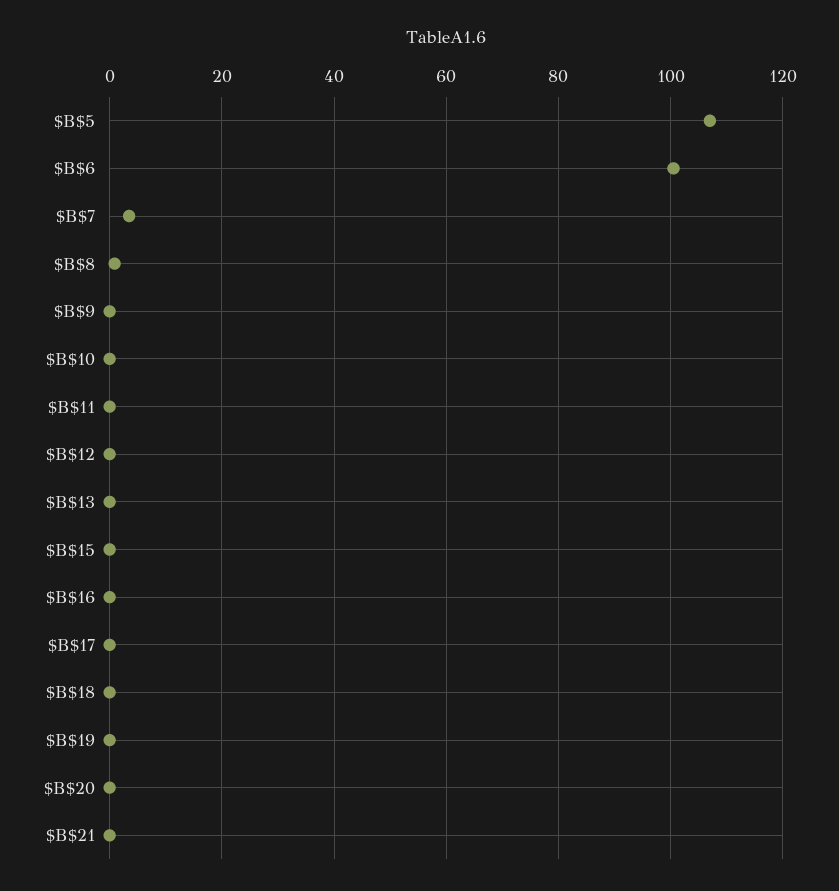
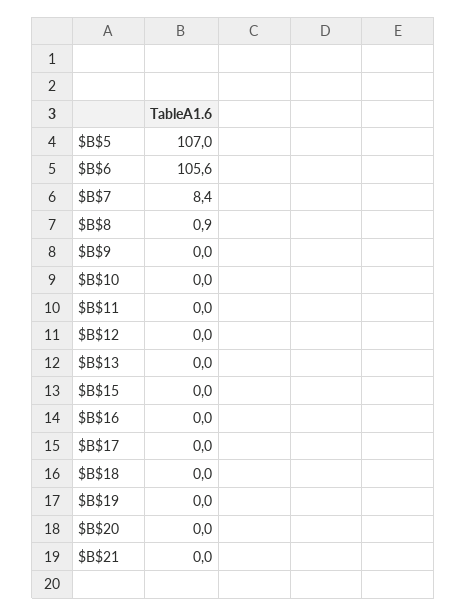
  {
    "$B$5": 107,
-   "$B$6": 100,
+   "$B$6": 105.6,
-   "$B$7": 4,
+   "$B$7": 8.4,
    "$B$8": 0.9,
    "$B$9": 0,
    "$B$10": 0,
    "$B$11": 0,
    "$B$12": 0,
    "$B$13": 0,
    "$B$15": 0,
    "$B$16": 0,
    "$B$17": 0,
    "$B$18": 0,
    "$B$19": 0,
    "$B$20": 0,
    "$B$21": 0
  }

